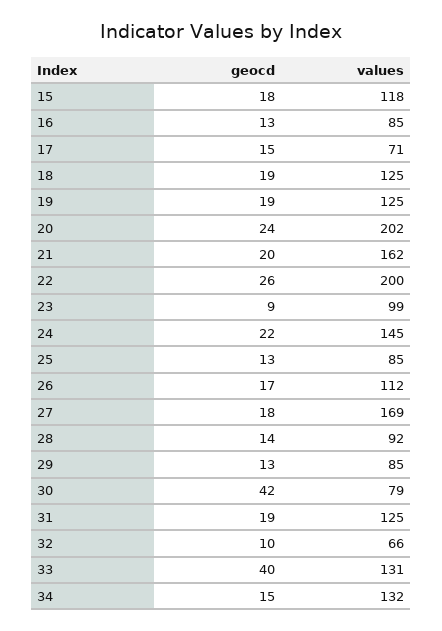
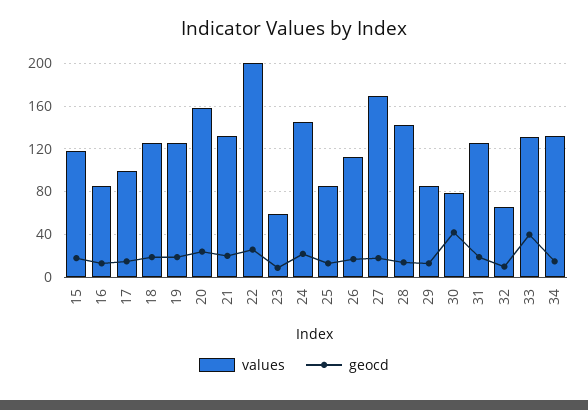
  {
    "geocd": {
      "15": 18,
      "16": 13,
      "17": 15,
      "18": 19,
      "19": 19,
      "20": 24,
      "21": 20,
      "22": 26,
      "23": 9,
      "24": 22,
      "25": 13,
      "26": 17,
      "27": 18,
      "28": 14,
      "29": 13,
      "30": 42,
      "31": 19,
      "32": 10,
      "33": 40,
      "34": 15
    },
    "values": {
      "15": 118,
      "16": 85,
-     "17": 71,
+     "17": 100,
      "18": 125,
      "19": 125,
-     "20": 202,
+     "20": 160,
-     "21": 162,
+     "21": 130,
      "22": 200,
-     "23": 99,
+     "23": 60,
      "24": 145,
      "25": 85,
      "26": 112,
      "27": 169,
-     "28": 92,
+     "28": 140,
      "29": 85,
      "30": 79,
      "31": 125,
      "32": 66,
      "33": 131,
      "34": 132
    }
  }

